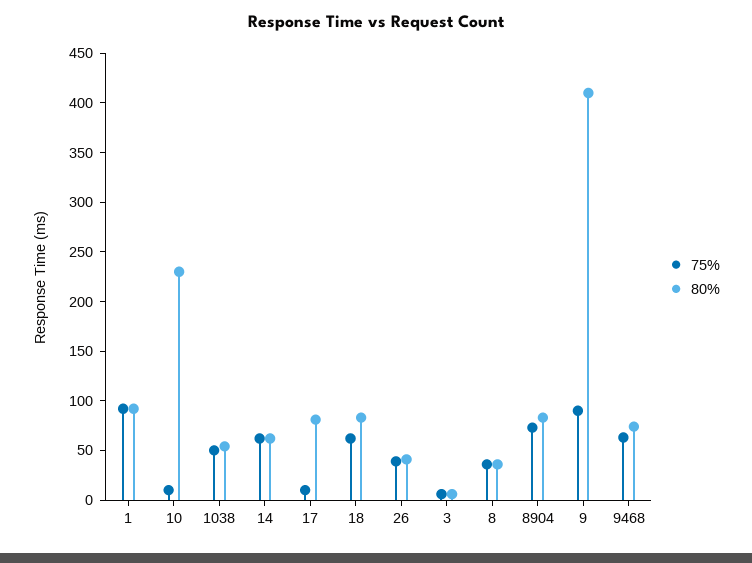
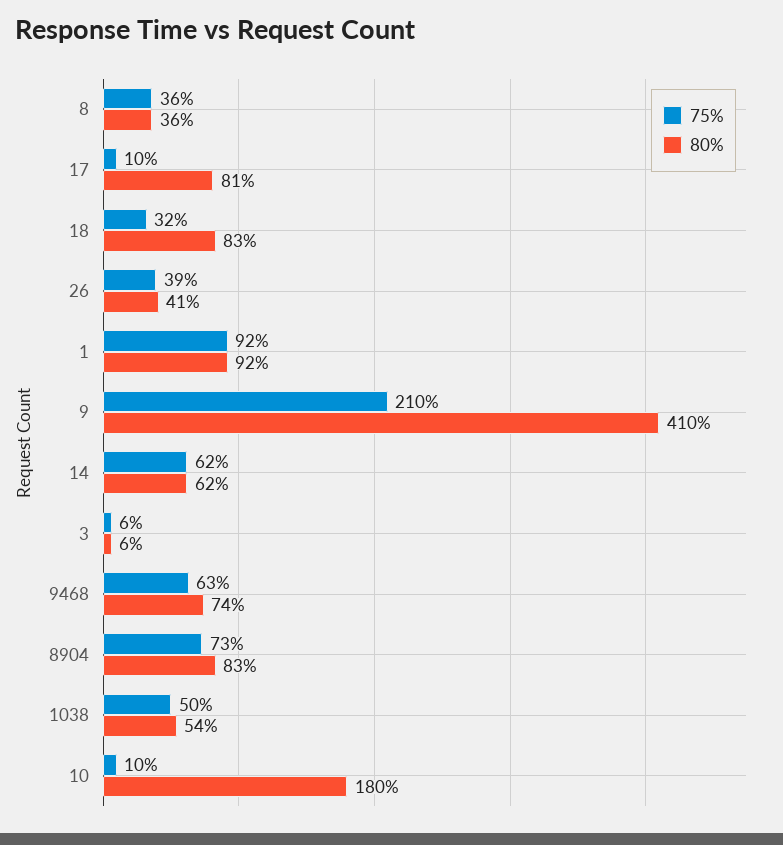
  {
    "75%": {
      "1": 92,
      "10": 10,
      "1038": 50,
      "14": 62,
      "17": 10,
-     "18": 60,
+     "18": 32,
      "26": 39,
      "3": 6,
      "8": 36,
      "8904": 73,
-     "9": 90,
+     "9": 210,
      "9468": 63
    },
    "80%": {
      "1": 92,
-     "10": 230,
+     "10": 180,
      "1038": 54,
      "14": 62,
      "17": 81,
      "18": 83,
      "26": 41,
      "3": 6,
      "8": 36,
      "8904": 83,
      "9": 410,
      "9468": 74
    }
  }

